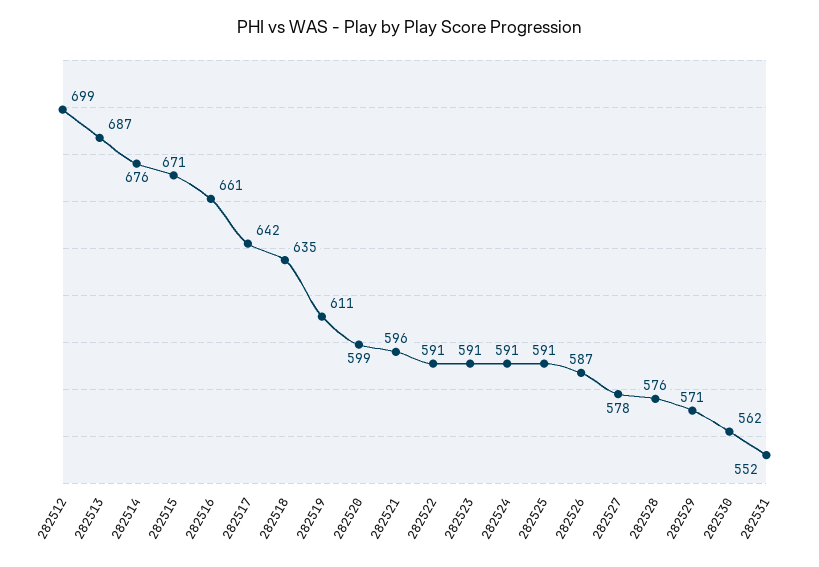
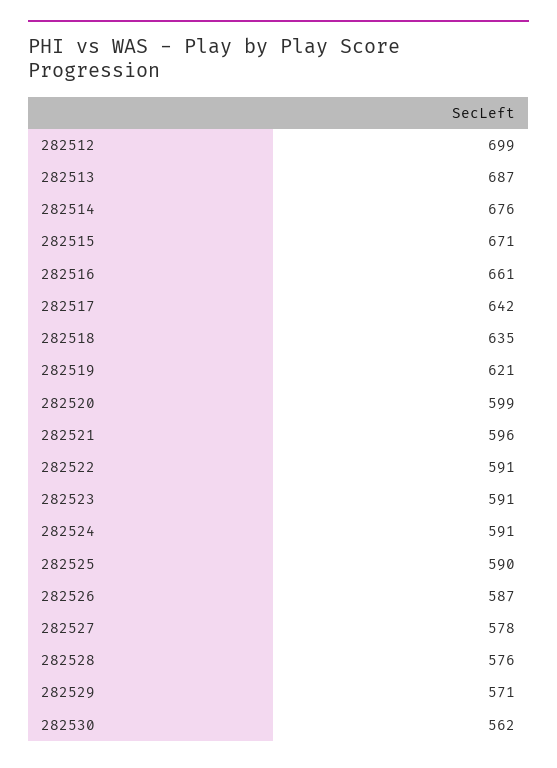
  {
    "282512": 699,
    "282513": 687,
    "282514": 676,
    "282515": 671,
    "282516": 661,
    "282517": 642,
    "282518": 635,
-   "282519": 611,
+   "282519": 621,
    "282520": 599,
    "282521": 596,
    "282522": 591,
    "282523": 591,
    "282524": 591,
-   "282525": 591,
+   "282525": 590,
    "282526": 587,
    "282527": 578,
    "282528": 576,
    "282529": 571,
-   "282530": 562,
+   "282530": 562
-   "282531": 552
  }

